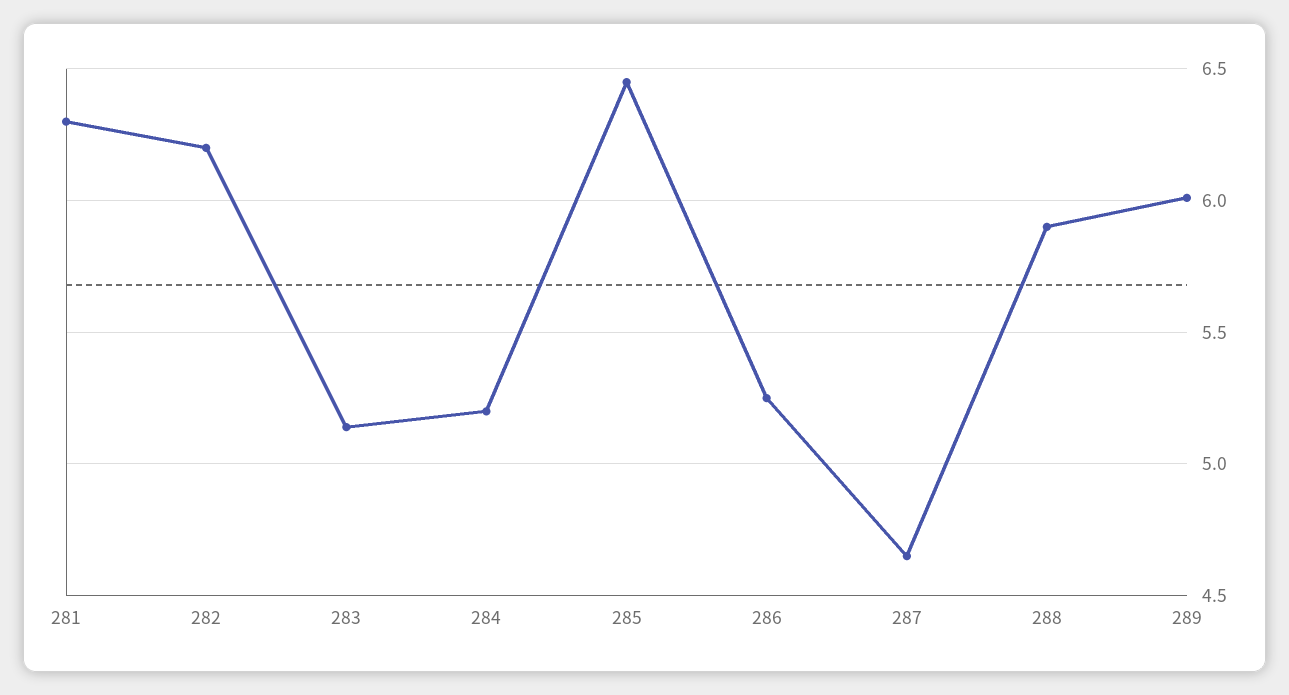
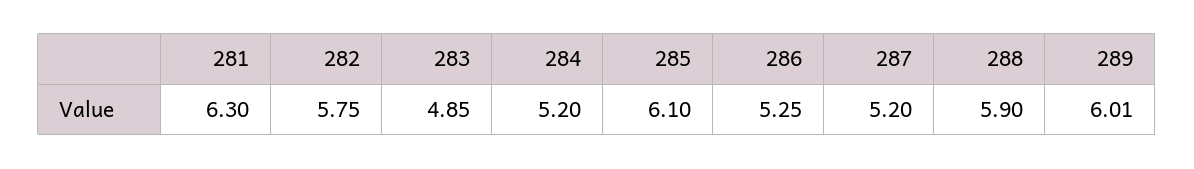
  {
    "281": 6.3,
-   "282": 6.2,
+   "282": 5.75,
-   "283": 5.15,
+   "283": 4.85,
    "284": 5.2,
-   "285": 6.45,
+   "285": 6.1,
    "286": 5.25,
-   "287": 4.65,
+   "287": 5.2,
    "288": 5.9,
    "289": 6.01
  }

